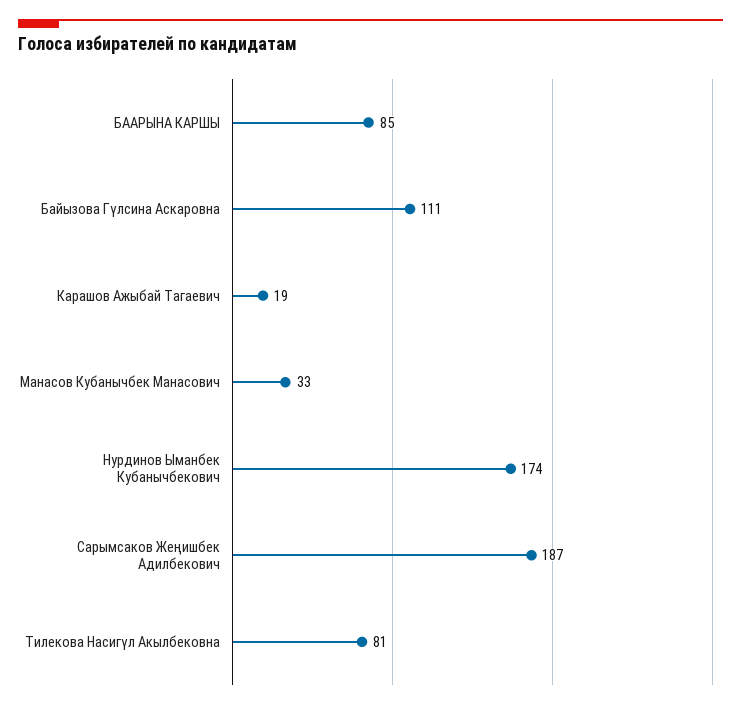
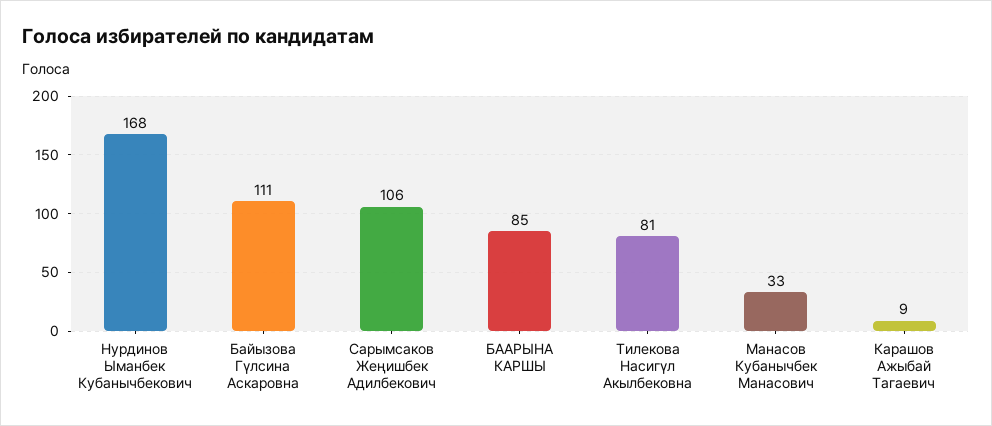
  {
    "БААРЫНА КАРШЫ": 85,
    "Байызова Гүлсина Аскаровна": 111,
-   "Карашов Ажыбай Тагаевич": 19,
+   "Карашов Ажыбай Тагаевич": 9,
    "Манасов Кубанычбек Манасович": 33,
-   "Нурдинов Ыманбек Кубанычбекович": 174,
+   "Нурдинов Ыманбек Кубанычбекович": 168,
-   "Сарымсаков Жеңишбек Адилбекович": 187,
+   "Сарымсаков Жеңишбек Адилбекович": 106,
    "Тилекова Насигүл Акылбековна": 81
  }

